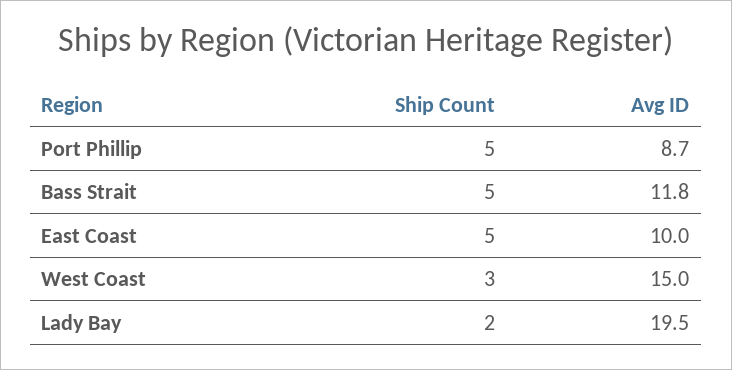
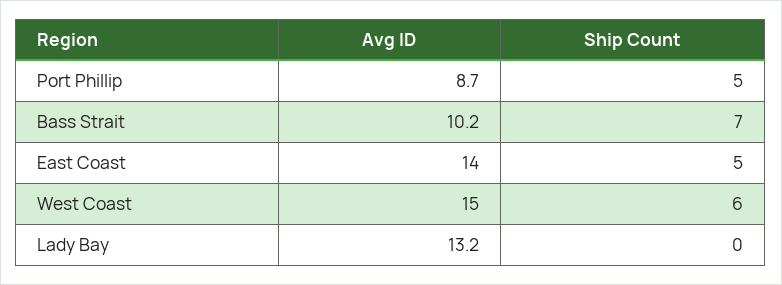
  {
    "Ship Count": {
      "Port Phillip": 5,
-     "Bass Strait": 5,
+     "Bass Strait": 7,
      "East Coast": 5,
-     "West Coast": 3,
+     "West Coast": 6,
-     "Lady Bay": 2
+     "Lady Bay": 0
    },
    "Avg ID": {
      "Port Phillip": 8.7,
-     "Bass Strait": 11.8,
+     "Bass Strait": 10.2,
-     "East Coast": 10,
+     "East Coast": 14,
      "West Coast": 15,
-     "Lady Bay": 19.5
+     "Lady Bay": 13.2
    }
  }

